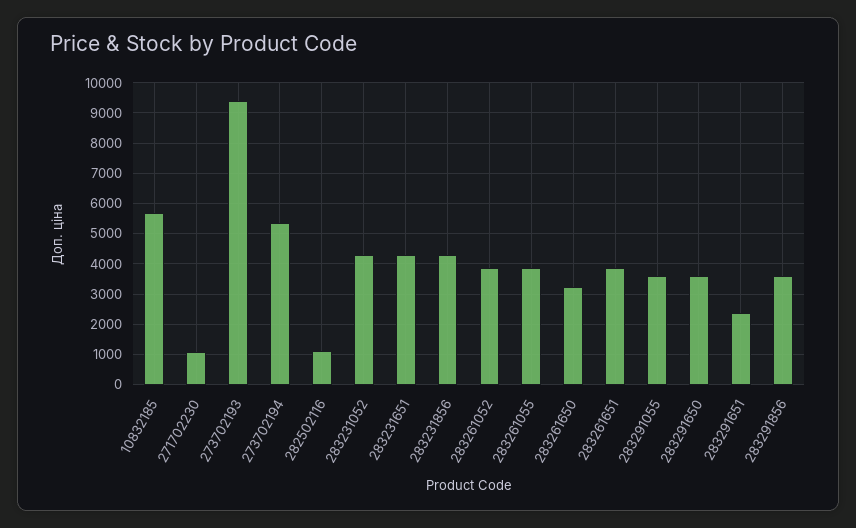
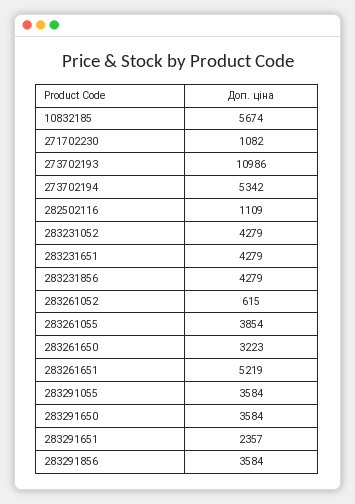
  {
    "10832185": 5674,
    "271702230": 1082,
-   "273702193": 9400,
+   "273702193": 10986,
    "273702194": 5342,
    "282502116": 1109,
    "283231052": 4279,
    "283231651": 4279,
    "283231856": 4279,
-   "283261052": 3800,
+   "283261052": 615,
    "283261055": 3854,
    "283261650": 3223,
-   "283261651": 3800,
+   "283261651": 5219,
    "283291055": 3584,
    "283291650": 3584,
    "283291651": 2357,
    "283291856": 3584
  }

